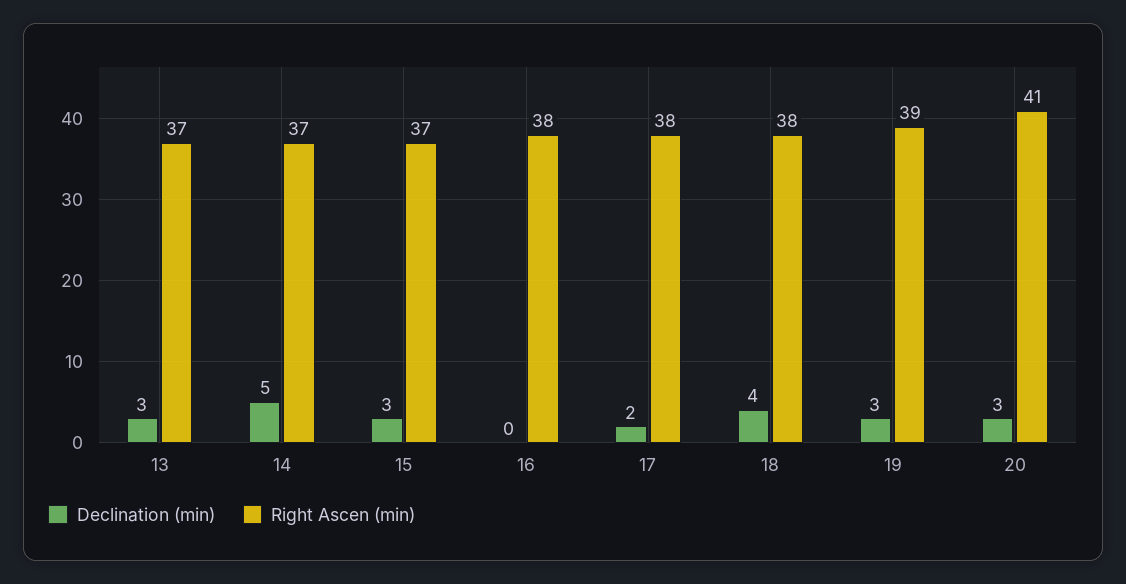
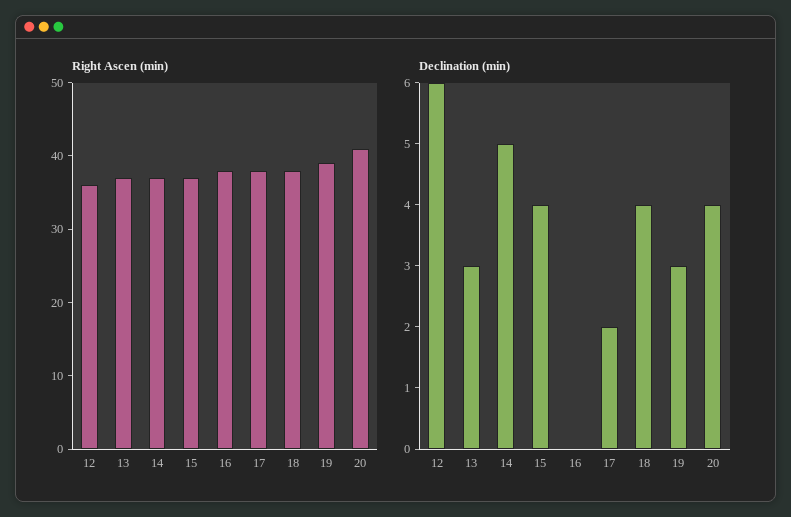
  {
    "Declination (min)": {
      "13": 3,
      "14": 5,
-     "15": 3,
+     "15": 4,
      "16": 0,
      "17": 2,
      "18": 4,
      "19": 3,
-     "20": 3
+     "20": 4,
+     "12": 6
    },
    "Right Ascen (min)": {
      "13": 37,
      "14": 37,
      "15": 37,
      "16": 38,
      "17": 38,
      "18": 38,
      "19": 39,
-     "20": 41
+     "20": 41,
+     "12": 35
    }
  }

